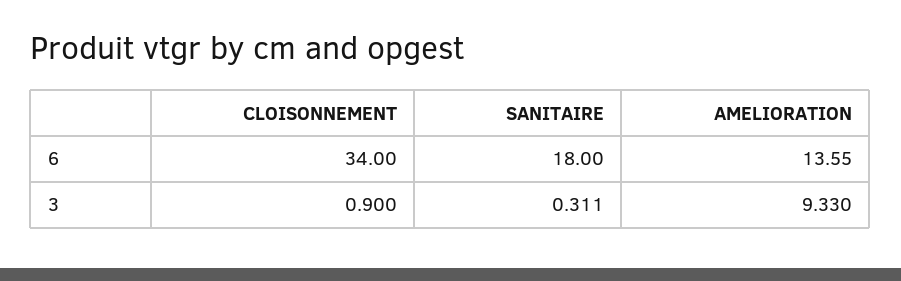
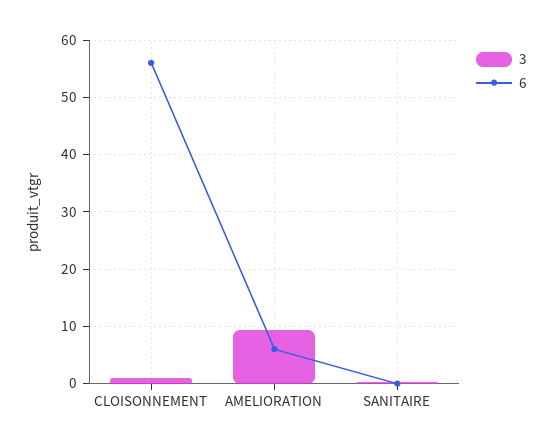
  {
    "6": {
-     "CLOISONNEMENT": 34,
+     "CLOISONNEMENT": 56,
-     "SANITAIRE": 18,
+     "SANITAIRE": 0,
-     "AMELIORATION": 13.55
+     "AMELIORATION": 6
    },
    "3": {
      "CLOISONNEMENT": 0.9,
      "SANITAIRE": 0.311,
      "AMELIORATION": 9.33
    }
  }

